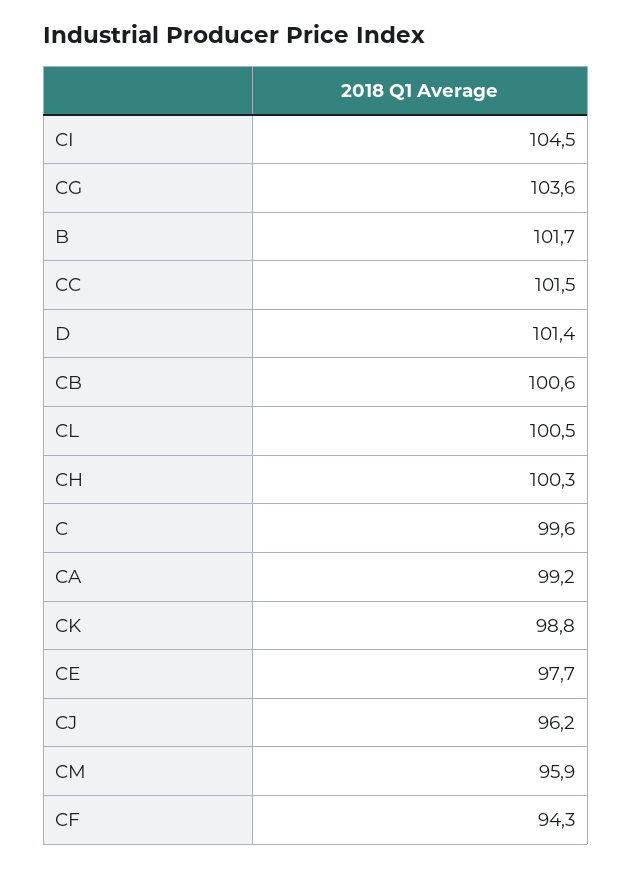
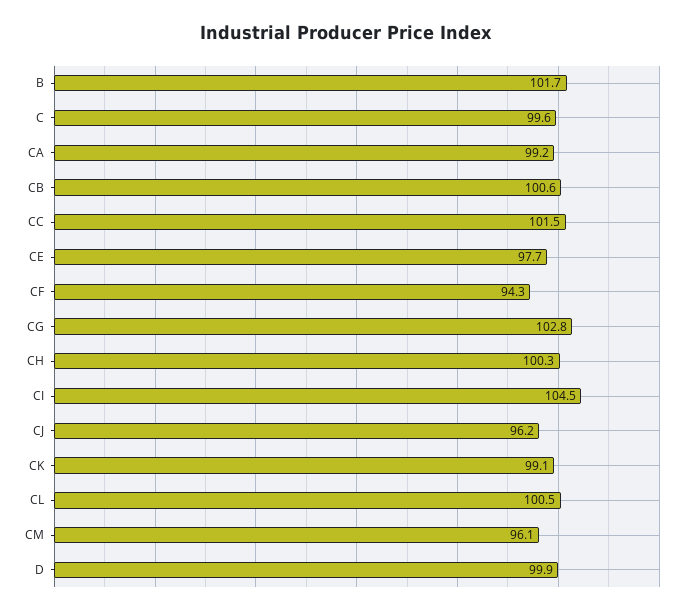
  {
    "CI": 104.5,
-   "CG": 103.6,
+   "CG": 102.8,
    "B": 101.7,
    "CC": 101.5,
-   "D": 101.4,
+   "D": 99.9,
    "CB": 100.6,
    "CL": 100.5,
    "CH": 100.3,
    "C": 99.6,
    "CA": 99.2,
-   "CK": 98.8,
+   "CK": 99.1,
    "CE": 97.7,
    "CJ": 96.2,
-   "CM": 95.9,
+   "CM": 96.1,
    "CF": 94.3
  }

